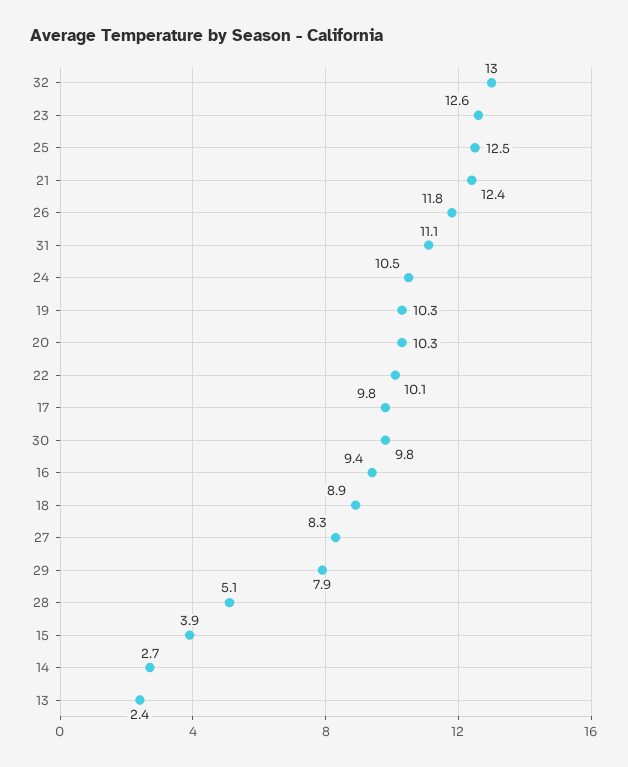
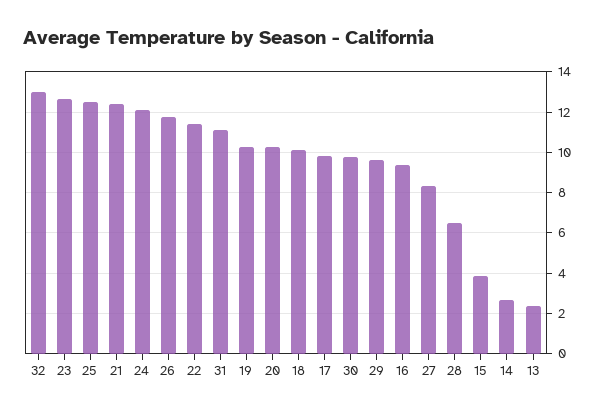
  {
    "32": 13,
    "23": 12.6,
    "25": 12.5,
    "21": 12.4,
    "26": 11.8,
    "31": 11.1,
-   "24": 10.5,
+   "24": 12,
    "19": 10.3,
    "20": 10.3,
-   "22": 10.1,
+   "22": 11.5,
    "17": 9.8,
    "30": 9.8,
    "16": 9.4,
-   "18": 8.9,
+   "18": 10,
    "27": 8.3,
-   "29": 7.9,
+   "29": 9.5,
-   "28": 5.1,
+   "28": 6.5,
    "15": 3.9,
    "14": 2.7,
    "13": 2.4
  }

